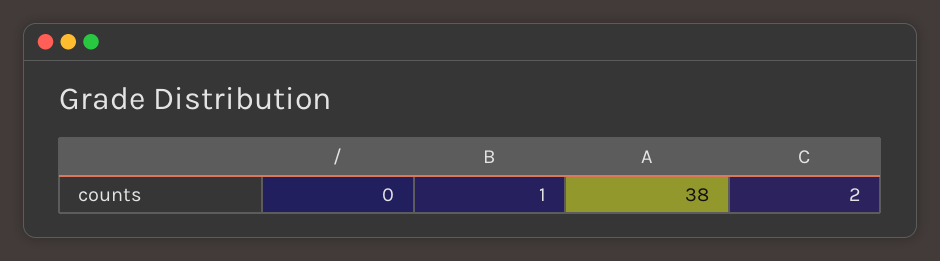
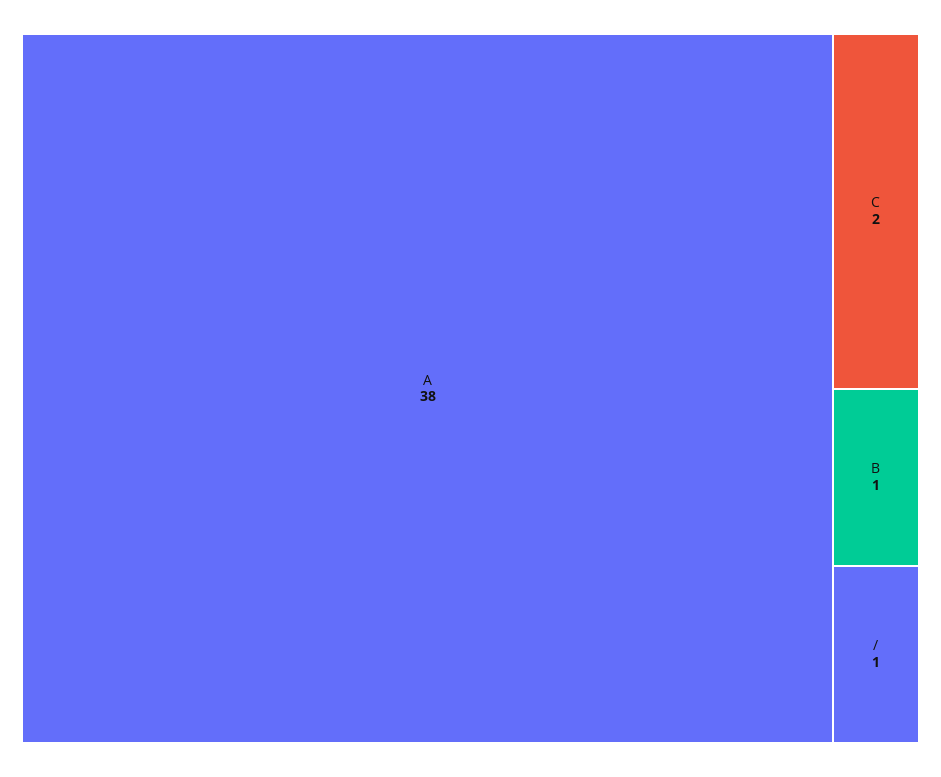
  {
-   "/": 0,
+   "/": 1,
    "B": 1,
    "A": 38,
    "C": 2
  }

